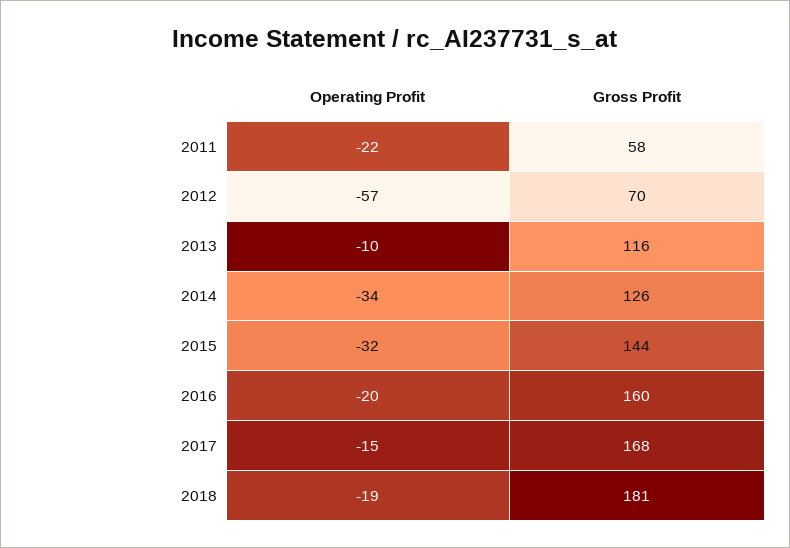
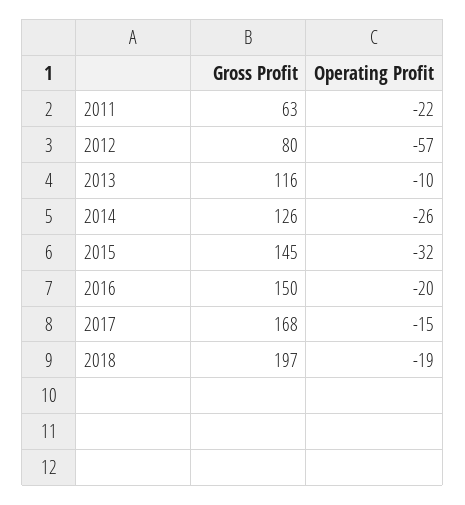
  {
    "Operating Profit": {
      "2011": -22,
      "2012": -57,
      "2013": -10,
-     "2014": -34,
+     "2014": -26,
      "2015": -32,
      "2016": -20,
      "2017": -15,
      "2018": -19
    },
    "Gross Profit": {
-     "2011": 58,
+     "2011": 63,
-     "2012": 70,
+     "2012": 80,
      "2013": 116,
      "2014": 126,
-     "2015": 144,
+     "2015": 145,
-     "2016": 160,
+     "2016": 150,
      "2017": 168,
-     "2018": 181
+     "2018": 197
    }
  }

